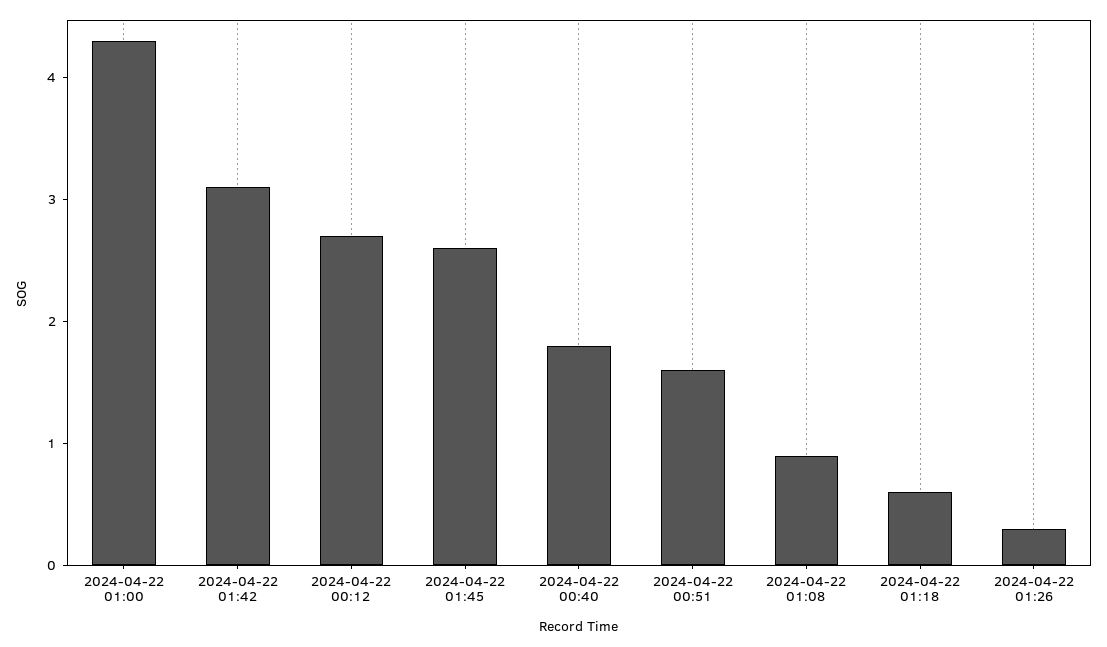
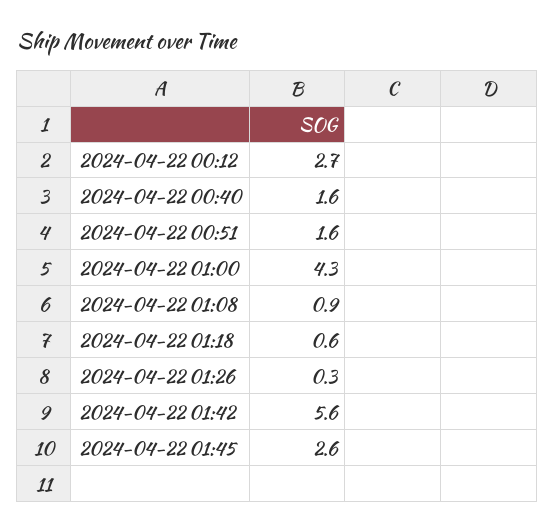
  {
    "2024-04-22 01:00": 4.3,
-   "2024-04-22 01:42": 3.1,
+   "2024-04-22 01:42": 5.6,
    "2024-04-22 00:12": 2.7,
    "2024-04-22 01:45": 2.6,
-   "2024-04-22 00:40": 1.8,
+   "2024-04-22 00:40": 1.6,
    "2024-04-22 00:51": 1.6,
    "2024-04-22 01:08": 0.9,
    "2024-04-22 01:18": 0.6,
    "2024-04-22 01:26": 0.3
  }

